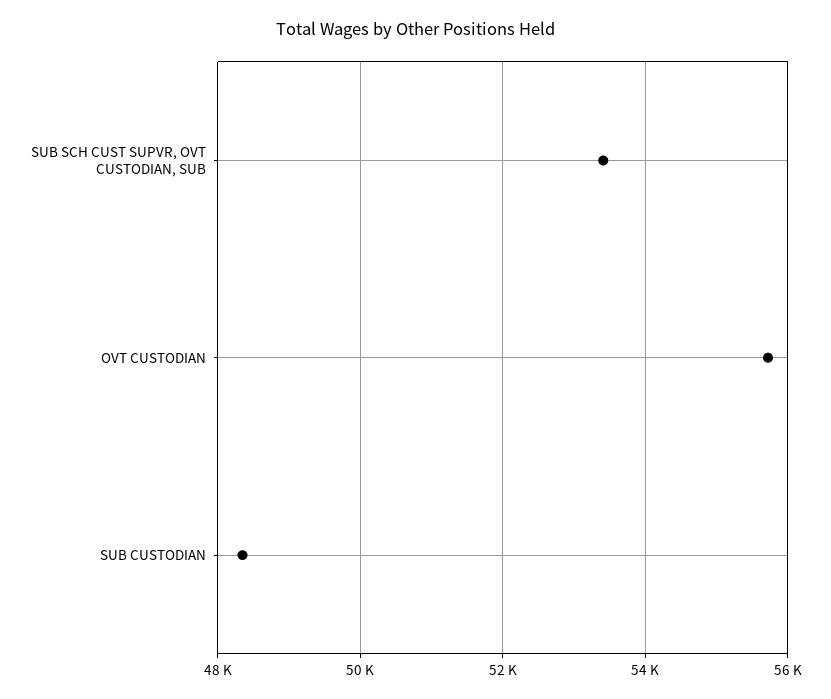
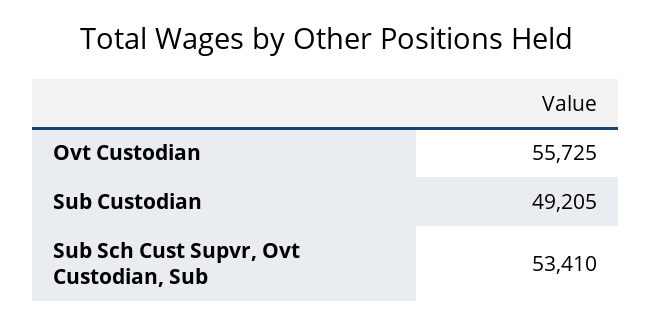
  {
    "SUB SCH CUST SUPVR, OVT CUSTODIAN, SUB": 53410,
    "OVT CUSTODIAN": 55725,
-   "SUB CUSTODIAN": 48400
+   "SUB CUSTODIAN": 49205
  }

